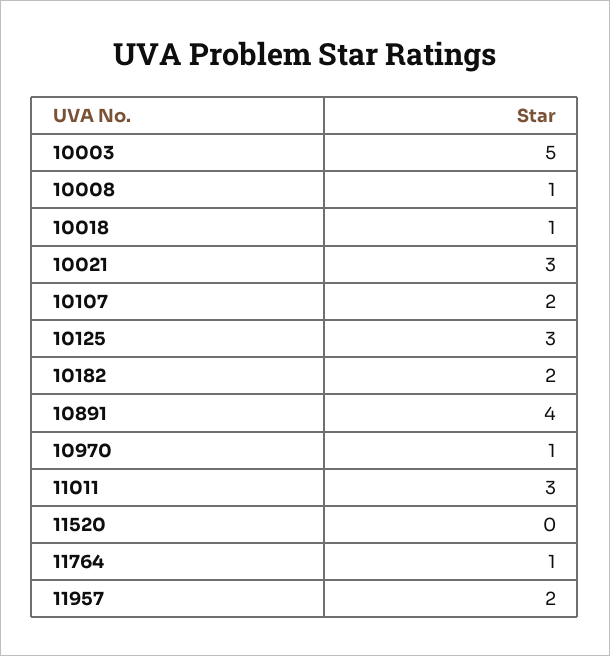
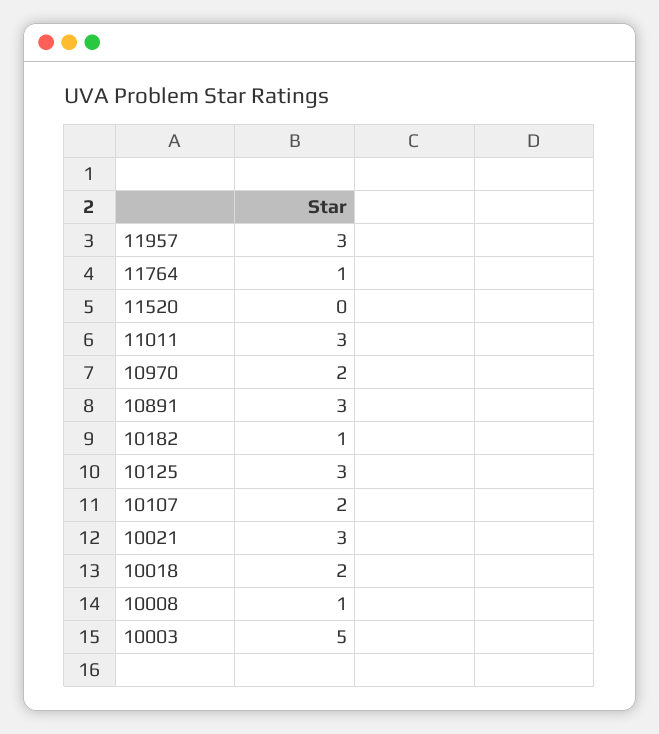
  {
    "10003": 5,
    "10008": 1,
-   "10018": 1,
+   "10018": 2,
    "10021": 3,
    "10107": 2,
    "10125": 3,
-   "10182": 2,
+   "10182": 1,
-   "10891": 4,
+   "10891": 3,
-   "10970": 1,
+   "10970": 2,
    "11011": 3,
    "11520": 0,
    "11764": 1,
-   "11957": 2
+   "11957": 3
  }

